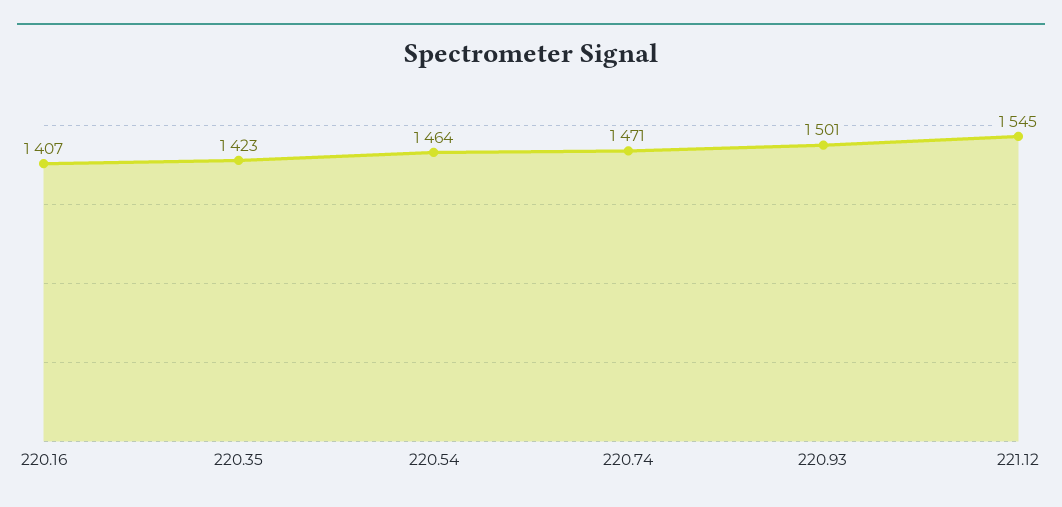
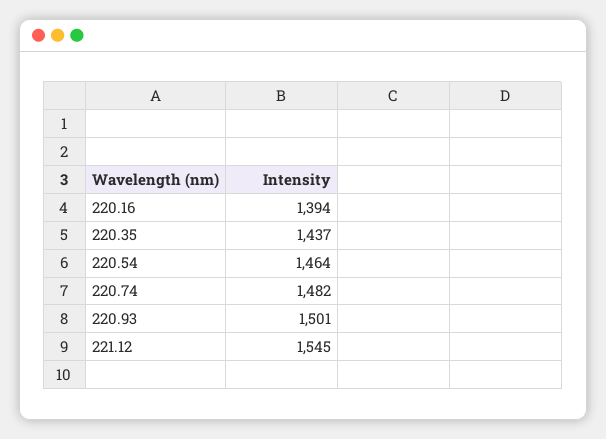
  {
-   "220.16": 1407,
+   "220.16": 1394,
-   "220.35": 1423,
+   "220.35": 1437,
    "220.54": 1464,
-   "220.74": 1471,
+   "220.74": 1482,
    "220.93": 1501,
    "221.12": 1545
  }

